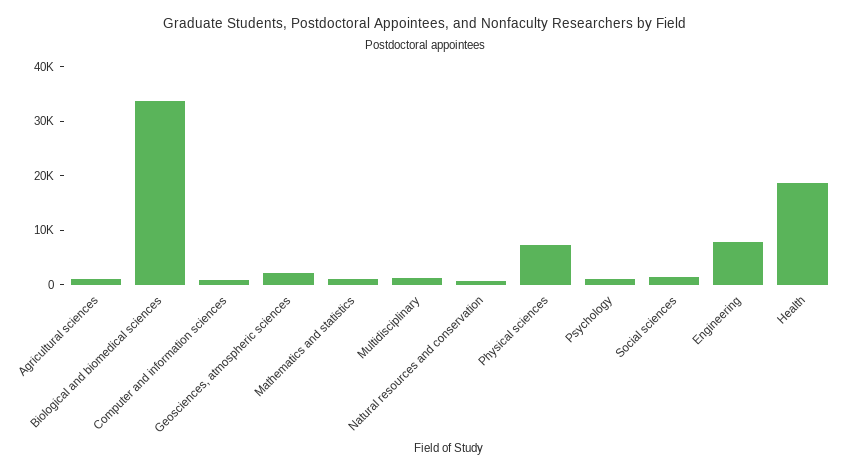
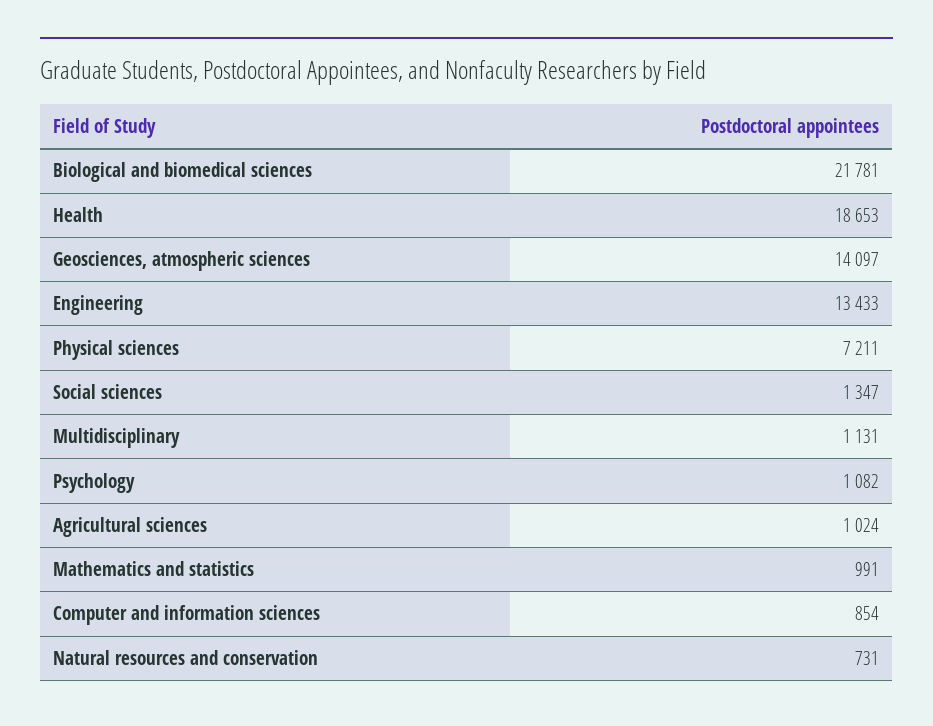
  {
    "Agricultural sciences": 1024,
-   "Biological and biomedical sciences": 34000,
+   "Biological and biomedical sciences": 21781,
    "Computer and information sciences": 854,
-   "Geosciences, atmospheric sciences": 2000,
+   "Geosciences, atmospheric sciences": 14097,
    "Mathematics and statistics": 991,
    "Multidisciplinary": 1131,
    "Natural resources and conservation": 731,
    "Physical sciences": 7211,
    "Psychology": 1082,
    "Social sciences": 1347,
-   "Engineering": 8000,
+   "Engineering": 13433,
    "Health": 18653
  }

